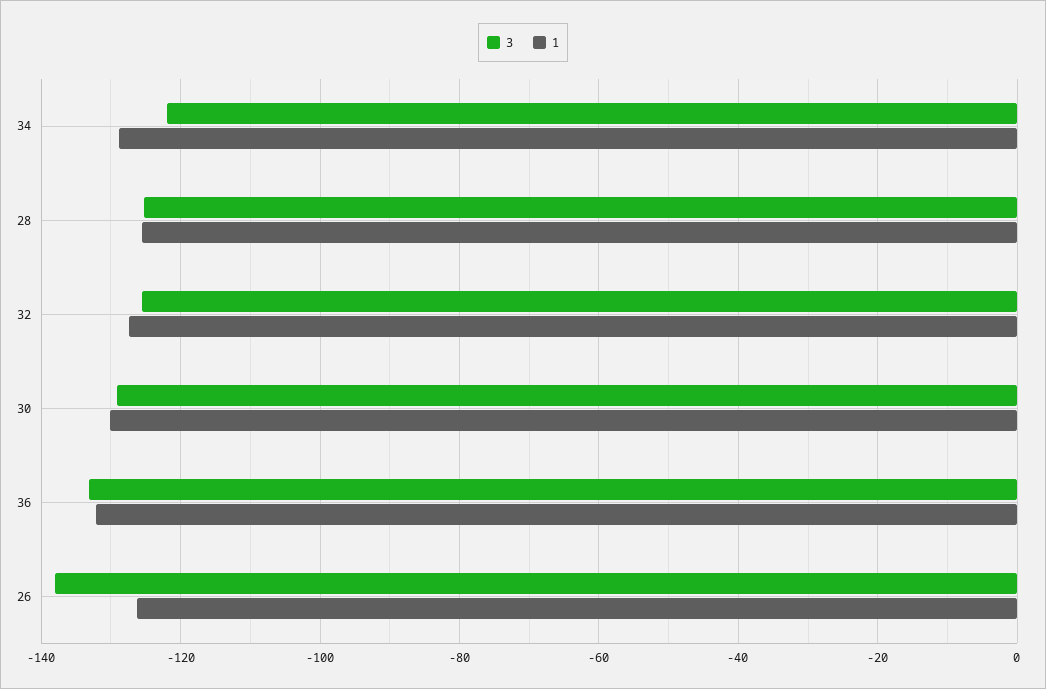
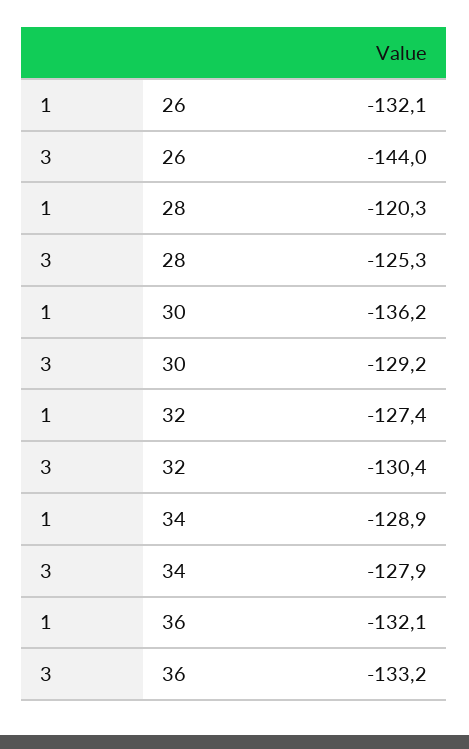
  {
    "3": {
-     "34": -122,
+     "34": -127.9,
      "28": -125.3,
-     "32": -126,
+     "32": -130.4,
      "30": -129.2,
      "36": -133.2,
-     "26": -138
+     "26": -144
    },
    "1": {
      "34": -128.9,
-     "28": -126,
+     "28": -120.3,
      "32": -127.4,
-     "30": -130,
+     "30": -136.2,
      "36": -132.1,
-     "26": -126
+     "26": -132.1
    }
  }

